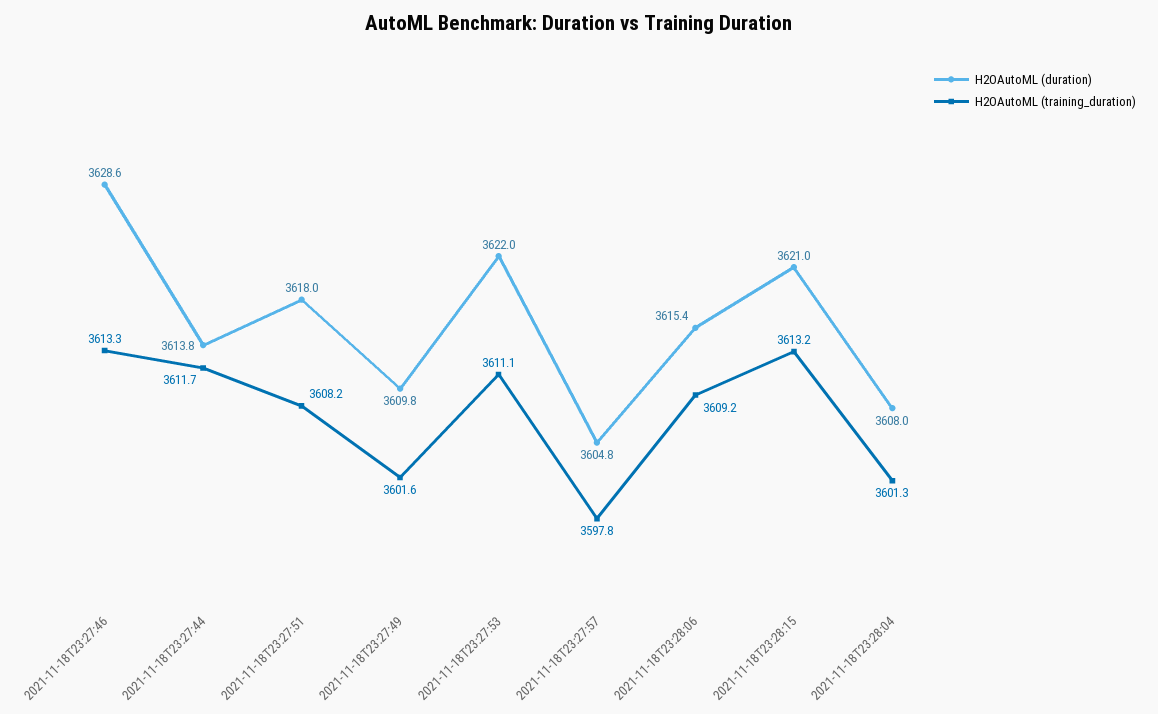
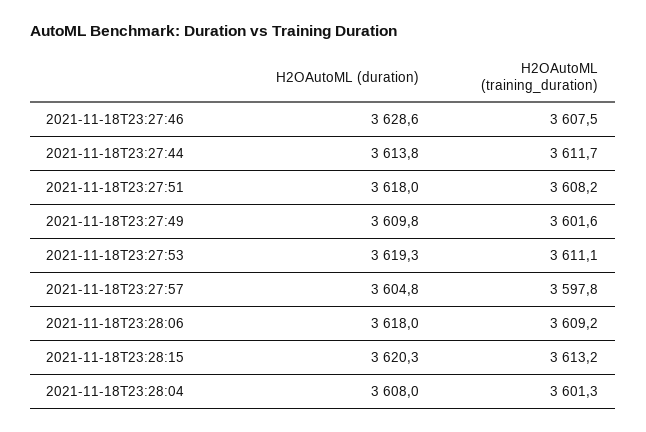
  {
    "H2OAutoML (duration)": {
      "2021-11-18T23:27:46": 3628.6,
      "2021-11-18T23:27:44": 3613.8,
      "2021-11-18T23:27:51": 3618,
      "2021-11-18T23:27:49": 3609.8,
-     "2021-11-18T23:27:53": 3622,
+     "2021-11-18T23:27:53": 3619.3,
      "2021-11-18T23:27:57": 3604.8,
-     "2021-11-18T23:28:06": 3615.4,
+     "2021-11-18T23:28:06": 3618,
-     "2021-11-18T23:28:15": 3621,
+     "2021-11-18T23:28:15": 3620.3,
      "2021-11-18T23:28:04": 3608
    },
    "H2OAutoML (training_duration)": {
-     "2021-11-18T23:27:46": 3613.3,
+     "2021-11-18T23:27:46": 3607.5,
      "2021-11-18T23:27:44": 3611.7,
      "2021-11-18T23:27:51": 3608.2,
      "2021-11-18T23:27:49": 3601.6,
      "2021-11-18T23:27:53": 3611.1,
      "2021-11-18T23:27:57": 3597.8,
      "2021-11-18T23:28:06": 3609.2,
      "2021-11-18T23:28:15": 3613.2,
      "2021-11-18T23:28:04": 3601.3
    }
  }

